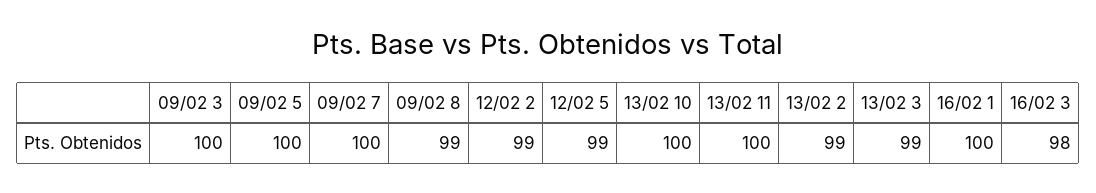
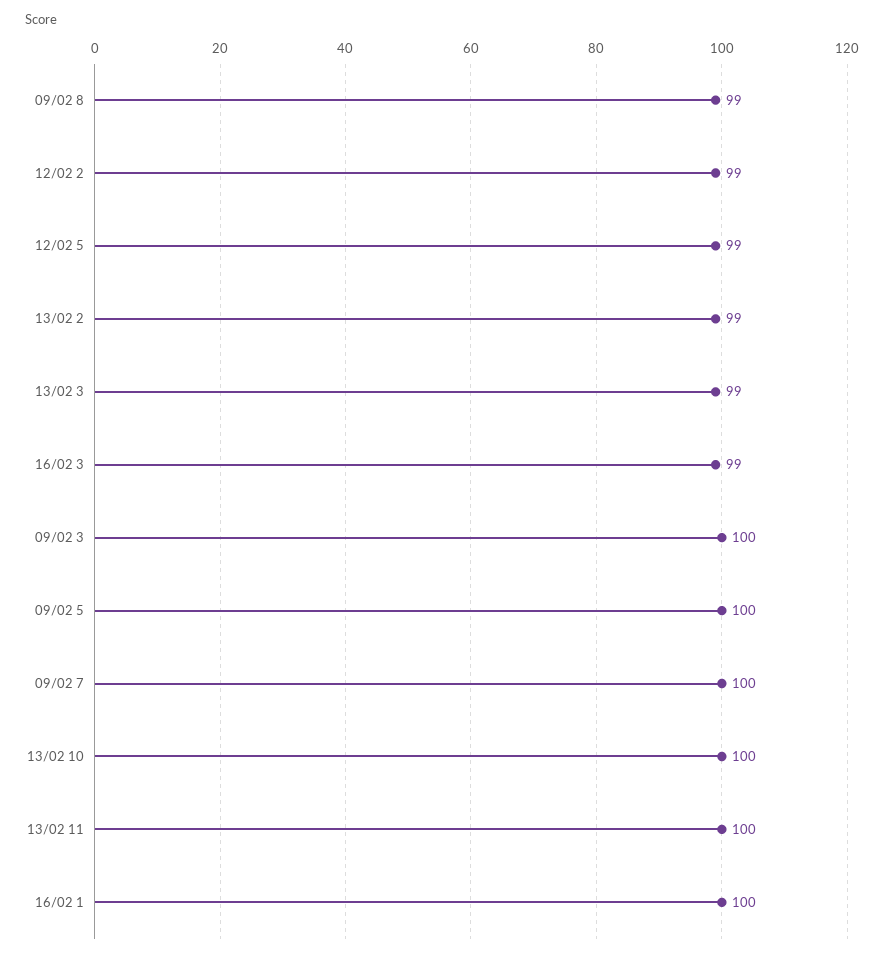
  {
    "09/02 3": 100,
    "09/02 5": 100,
    "09/02 7": 100,
    "09/02 8": 99,
    "12/02 2": 99,
    "12/02 5": 99,
    "13/02 10": 100,
    "13/02 11": 100,
    "13/02 2": 99,
    "13/02 3": 99,
    "16/02 1": 100,
-   "16/02 3": 98
+   "16/02 3": 99
  }

